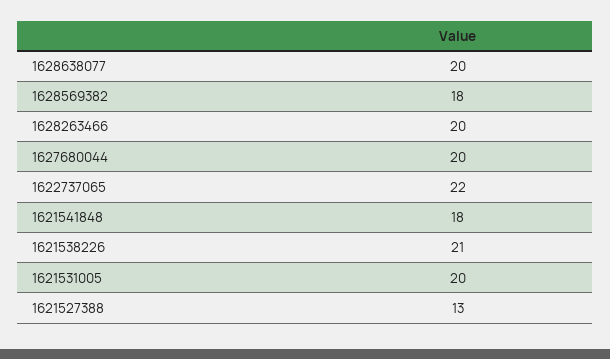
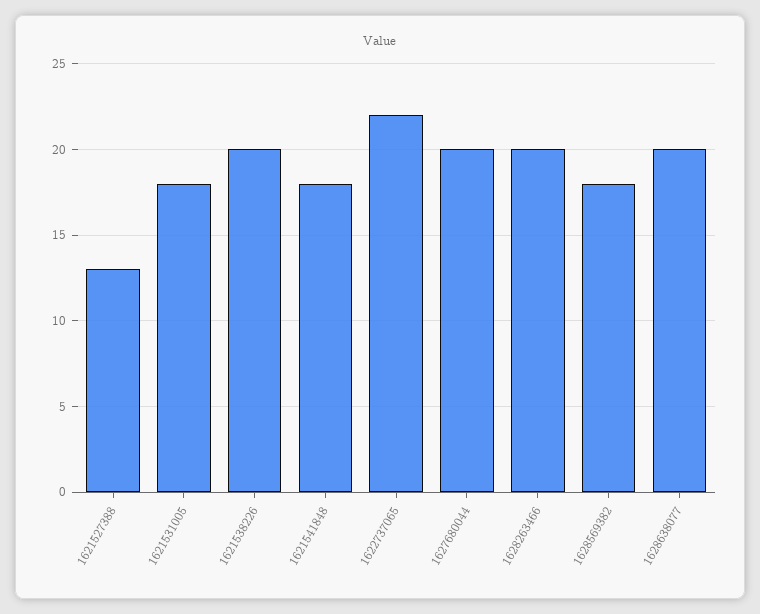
  {
    "1628638077": 20,
    "1628569382": 18,
    "1628263466": 20,
    "1627680044": 20,
    "1622737065": 22,
    "1621541848": 18,
-   "1621538226": 21,
+   "1621538226": 20,
-   "1621531005": 20,
+   "1621531005": 18,
    "1621527388": 13
  }

